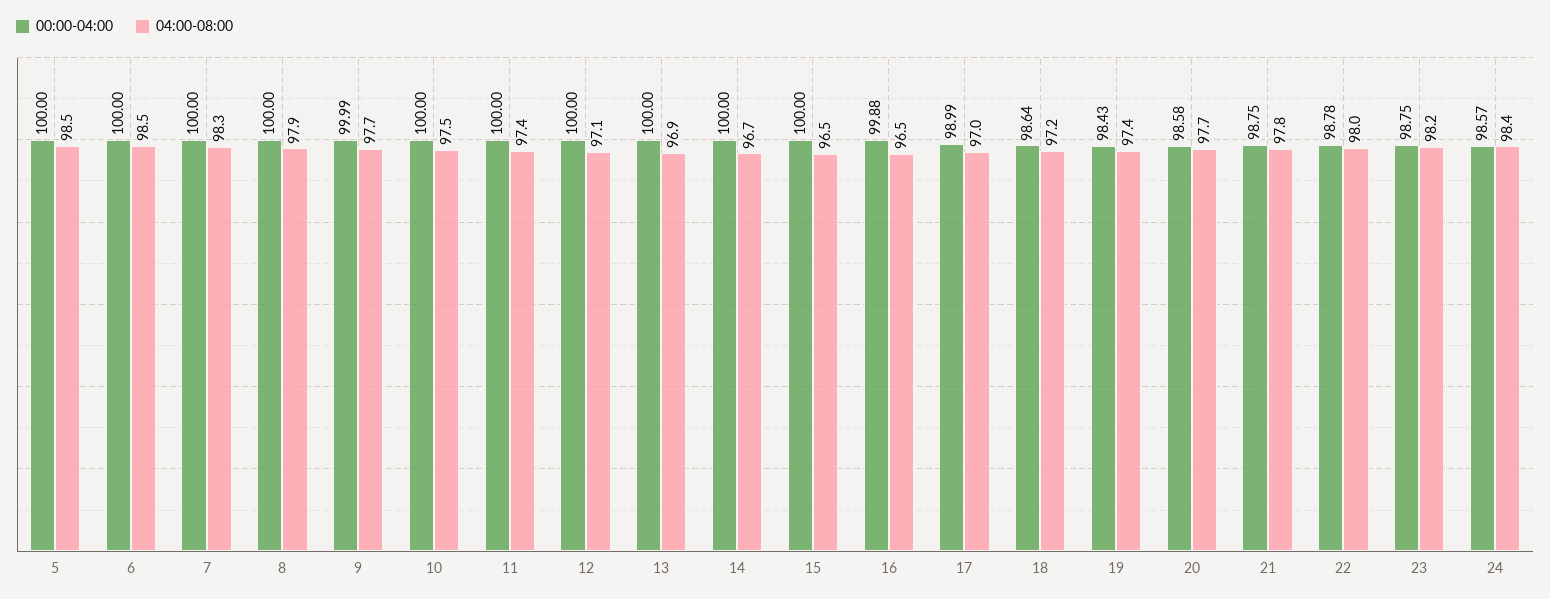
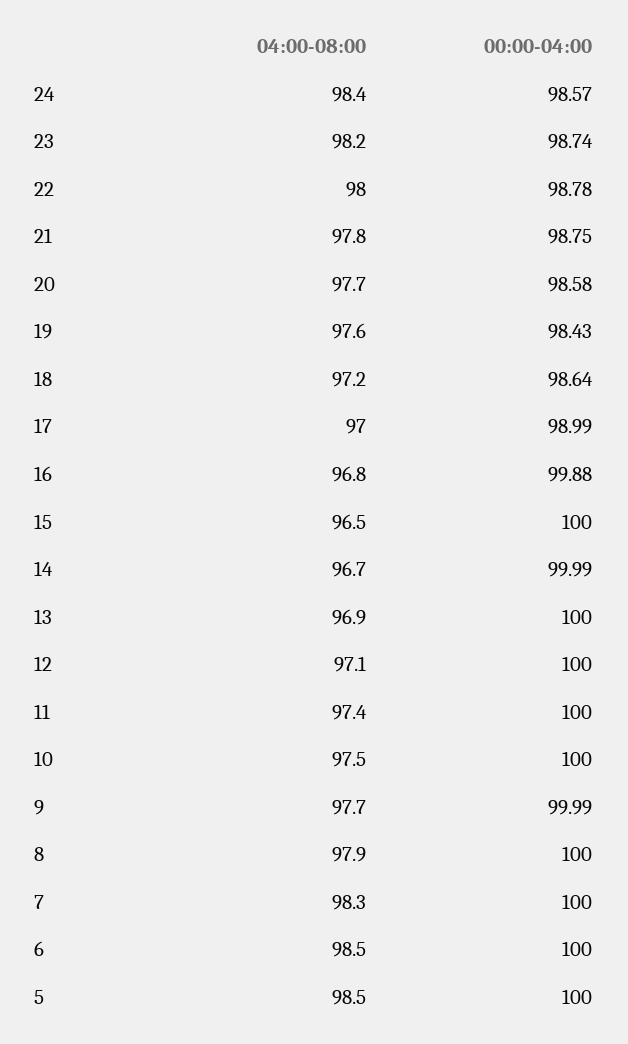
  {
    "00:00-04:00": {
      "5": 100,
      "6": 100,
      "7": 100,
      "8": 100,
      "9": 99.99,
      "10": 100,
      "11": 100,
      "12": 100,
      "13": 100,
-     "14": 100,
+     "14": 99.99,
      "15": 100,
      "16": 99.88,
      "17": 98.99,
      "18": 98.64,
      "19": 98.43,
      "20": 98.58,
      "21": 98.75,
      "22": 98.78,
-     "23": 98.75,
+     "23": 98.74,
      "24": 98.57
    },
    "04:00-08:00": {
      "5": 98.5,
      "6": 98.5,
      "7": 98.3,
      "8": 97.9,
      "9": 97.7,
      "10": 97.5,
      "11": 97.4,
      "12": 97.1,
      "13": 96.9,
      "14": 96.7,
      "15": 96.5,
-     "16": 96.5,
+     "16": 96.8,
      "17": 97,
      "18": 97.2,
-     "19": 97.4,
+     "19": 97.6,
      "20": 97.7,
      "21": 97.8,
      "22": 98,
      "23": 98.2,
      "24": 98.4
    }
  }

